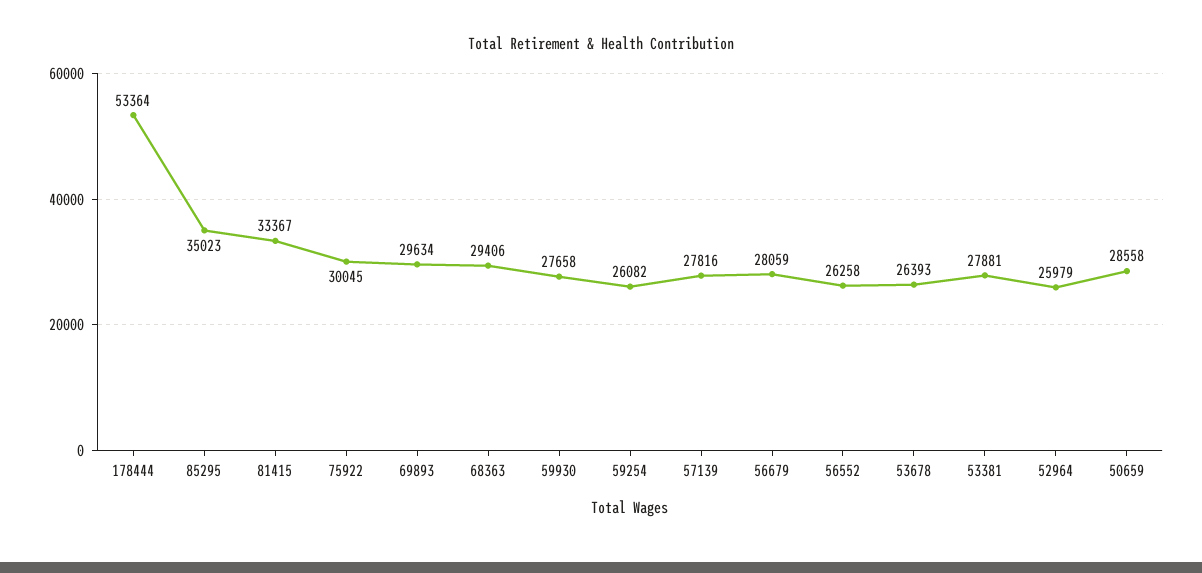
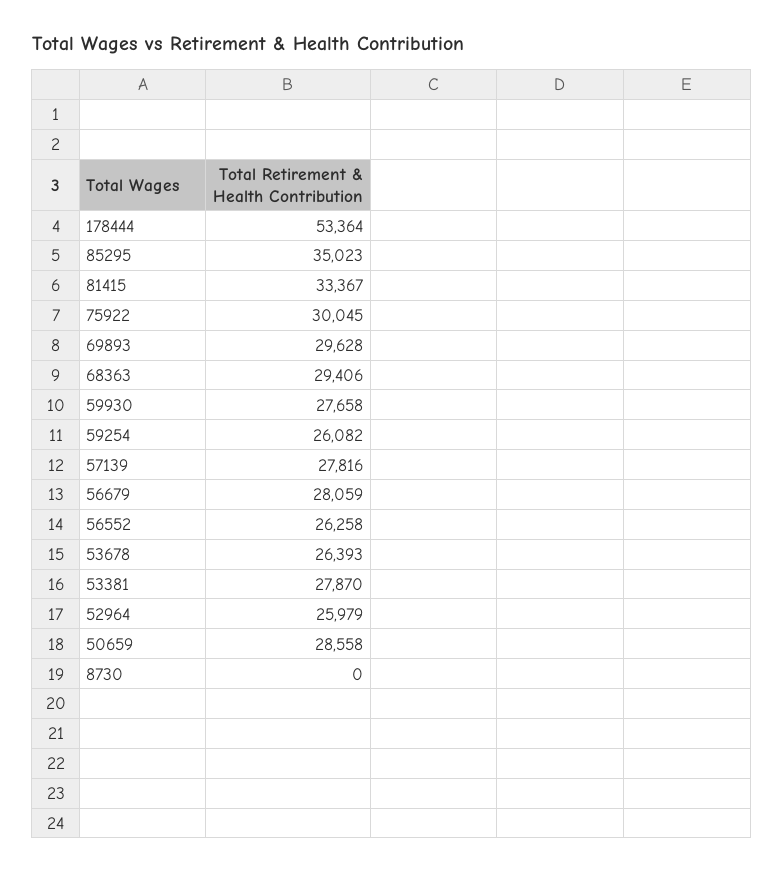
  {
    "178444": 53364,
    "85295": 35023,
    "81415": 33367,
    "75922": 30045,
-   "69893": 29634,
+   "69893": 29628,
    "68363": 29406,
    "59930": 27658,
    "59254": 26082,
    "57139": 27816,
    "56679": 28059,
    "56552": 26258,
    "53678": 26393,
-   "53381": 27881,
+   "53381": 27870,
    "52964": 25979,
-   "50659": 28558
+   "50659": 28558,
+   "8730": 0
  }

